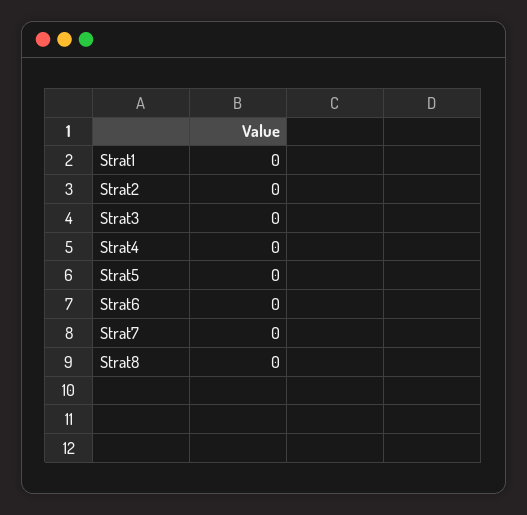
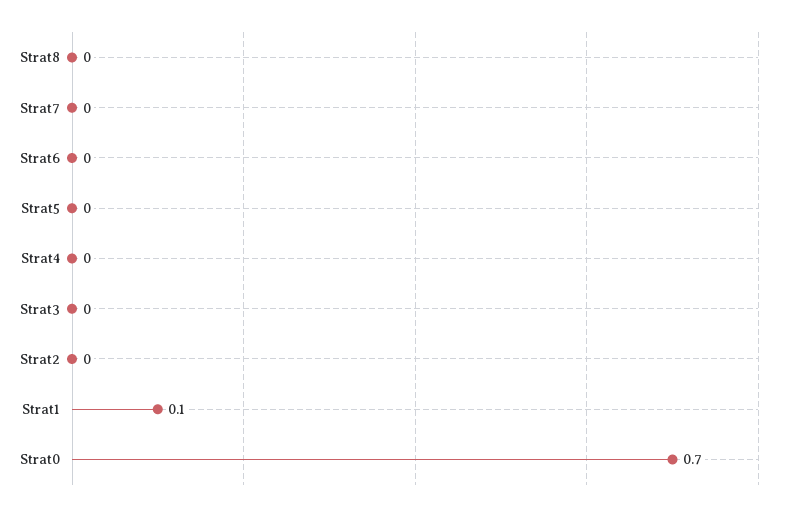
  {
-   "Strat1": 0,
+   "Strat1": 0.1,
    "Strat2": 0,
    "Strat3": 0,
    "Strat4": 0,
    "Strat5": 0,
    "Strat6": 0,
    "Strat7": 0,
-   "Strat8": 0
+   "Strat8": 0,
+   "Strat0": 0.7
  }

